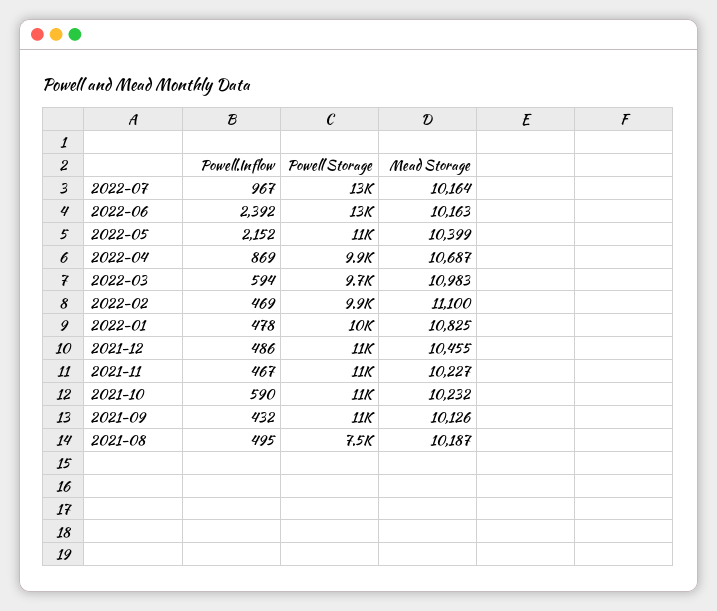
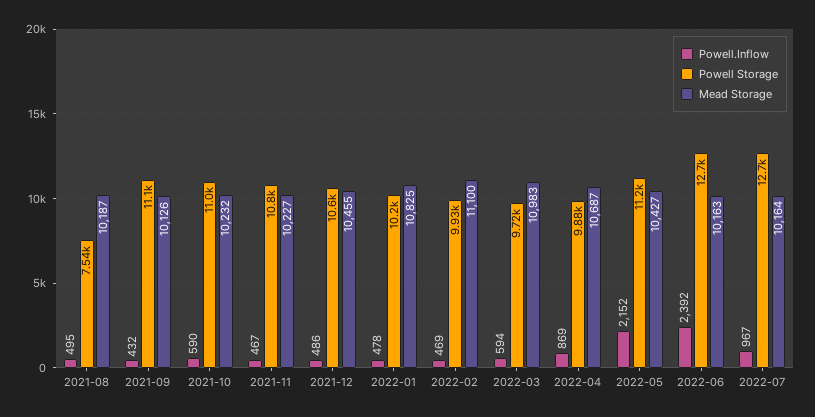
  {
    "Powell.Inflow": {
      "2022-07": 967,
      "2022-06": 2392,
      "2022-05": 2152,
      "2022-04": 869,
      "2022-03": 594,
      "2022-02": 469,
      "2022-01": 478,
      "2021-12": 486,
      "2021-11": 467,
      "2021-10": 590,
      "2021-09": 432,
      "2021-08": 495
    },
    "Powell Storage": {
      "2022-07": 12700,
      "2022-06": 12700,
      "2022-05": 11200,
      "2022-04": 9880,
      "2022-03": 9720,
      "2022-02": 9930,
      "2022-01": 10200,
      "2021-12": 10600,
      "2021-11": 10800,
      "2021-10": 11000,
      "2021-09": 11100,
      "2021-08": 7540
    },
    "Mead Storage": {
      "2022-07": 10164,
      "2022-06": 10163,
-     "2022-05": 10399,
+     "2022-05": 10427,
      "2022-04": 10687,
      "2022-03": 10983,
      "2022-02": 11100,
      "2022-01": 10825,
      "2021-12": 10455,
      "2021-11": 10227,
      "2021-10": 10232,
      "2021-09": 10126,
      "2021-08": 10187
    }
  }

